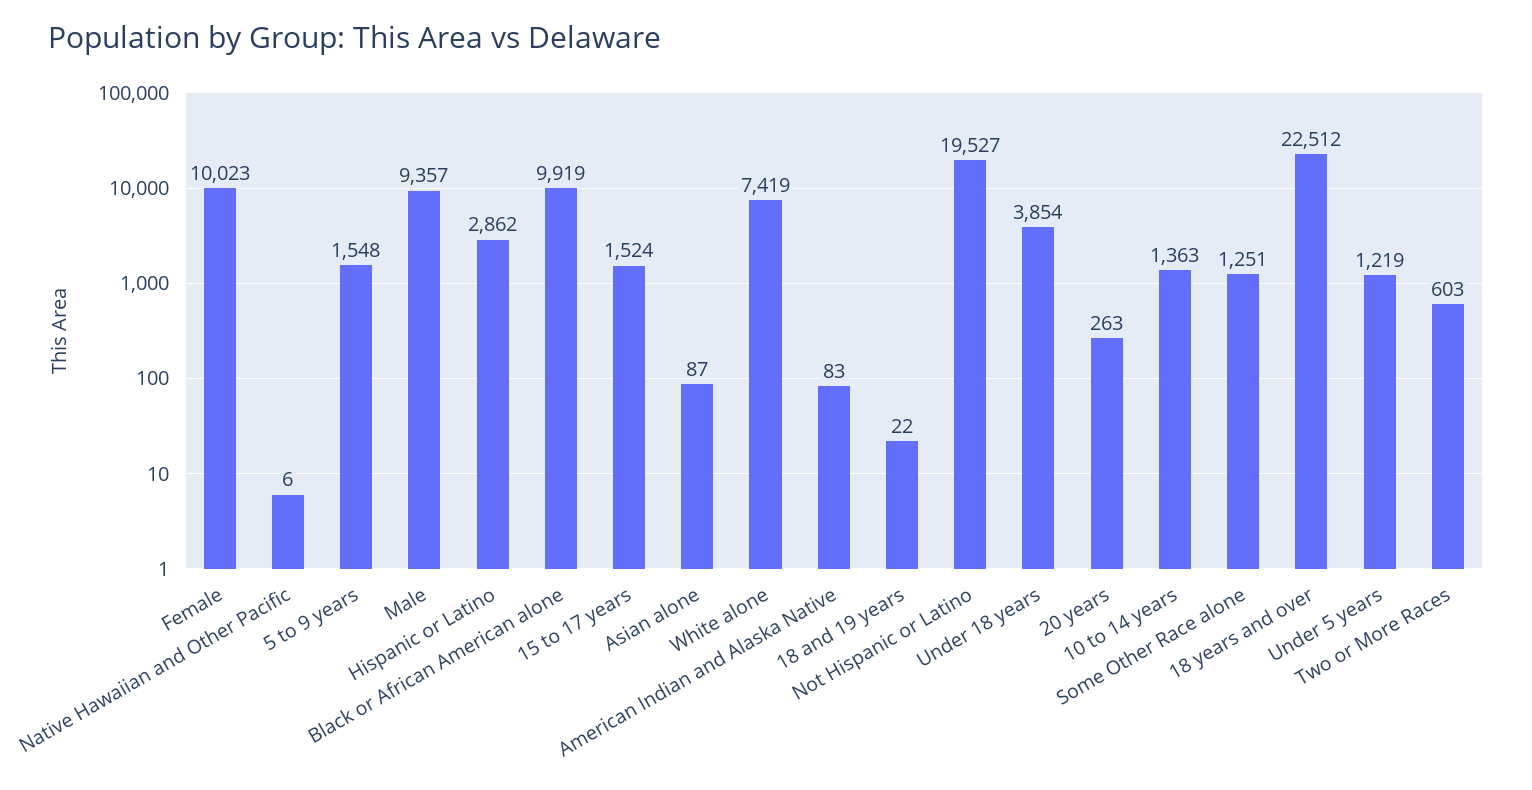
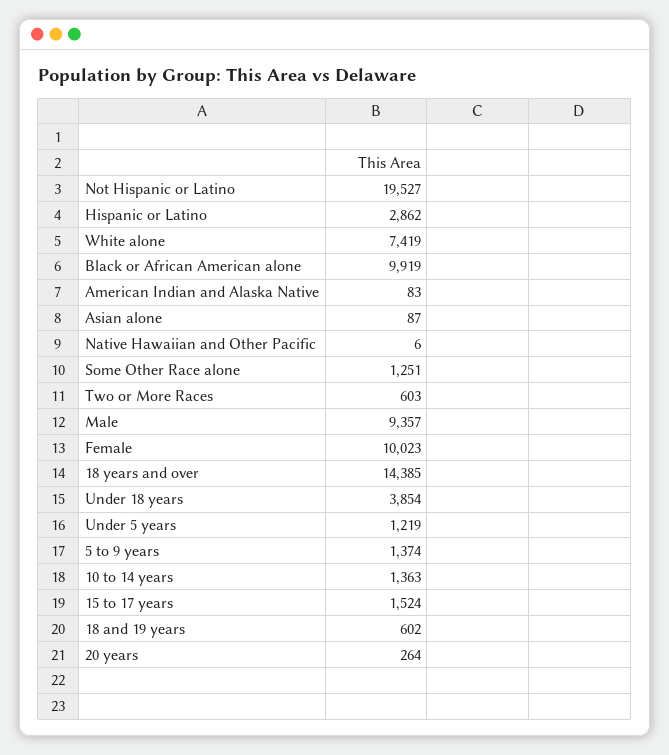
  {
    "Female": 10023,
    "Native Hawaiian and Other Pacific": 6,
-   "5 to 9 years": 1548,
+   "5 to 9 years": 1374,
    "Male": 9357,
    "Hispanic or Latino": 2862,
    "Black or African American alone": 9919,
    "15 to 17 years": 1524,
    "Asian alone": 87,
    "White alone": 7419,
    "American Indian and Alaska Native": 83,
-   "18 and 19 years": 22,
+   "18 and 19 years": 602,
    "Not Hispanic or Latino": 19527,
    "Under 18 years": 3854,
-   "20 years": 263,
+   "20 years": 264,
    "10 to 14 years": 1363,
    "Some Other Race alone": 1251,
-   "18 years and over": 22512,
+   "18 years and over": 14385,
    "Under 5 years": 1219,
    "Two or More Races": 603
  }

